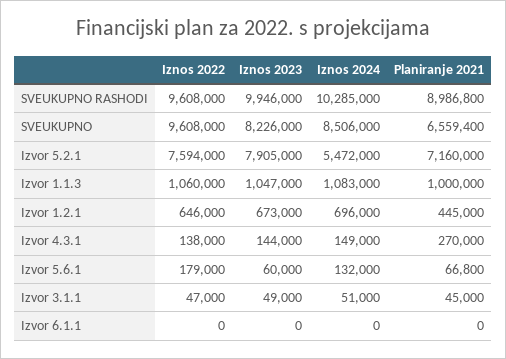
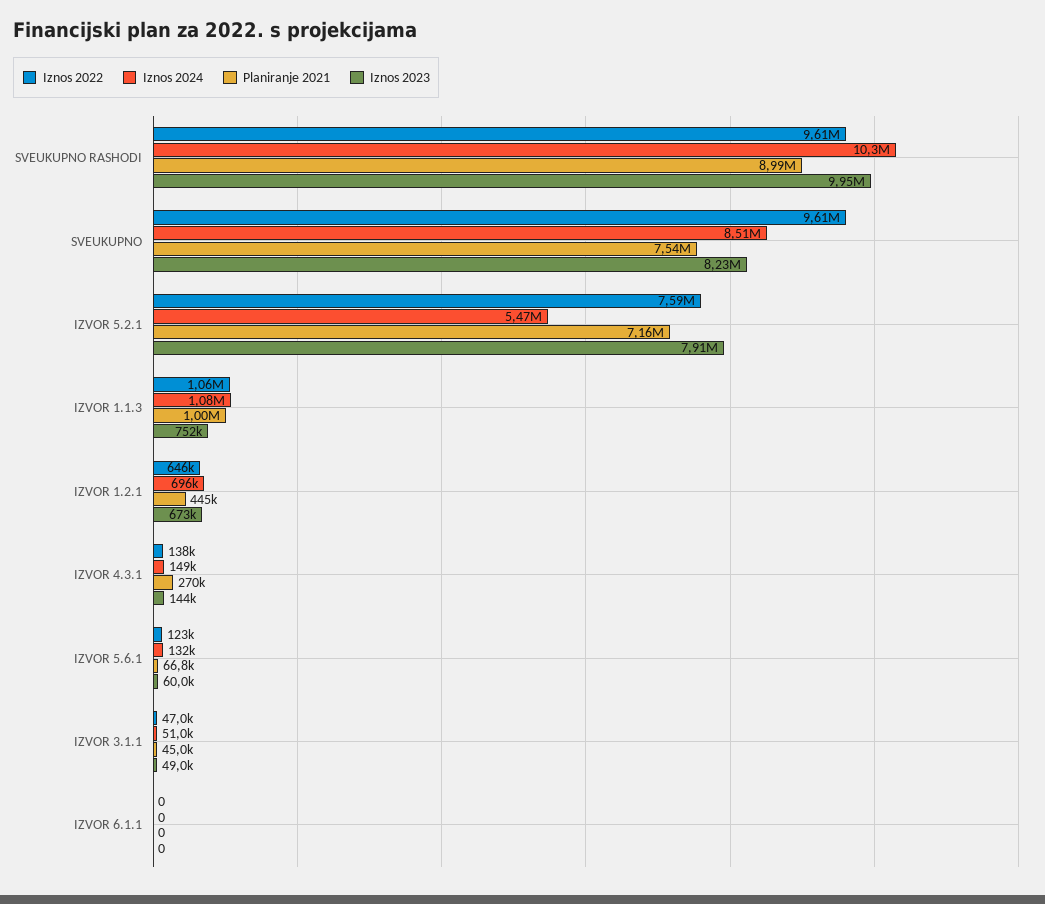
  {
    "Iznos 2022": {
      "SVEUKUPNO RASHODI": 9608000,
      "SVEUKUPNO": 9608000,
      "Izvor 5.2.1": 7594000,
      "Izvor 1.1.3": 1060000,
      "Izvor 1.2.1": 646000,
      "Izvor 4.3.1": 138000,
-     "Izvor 5.6.1": 179000,
+     "Izvor 5.6.1": 123000,
      "Izvor 3.1.1": 47000,
      "Izvor 6.1.1": 0
    },
    "Iznos 2023": {
      "SVEUKUPNO RASHODI": 9946000,
      "SVEUKUPNO": 8226000,
      "Izvor 5.2.1": 7905000,
-     "Izvor 1.1.3": 1047000,
+     "Izvor 1.1.3": 752000,
      "Izvor 1.2.1": 673000,
      "Izvor 4.3.1": 144000,
      "Izvor 5.6.1": 60000,
      "Izvor 3.1.1": 49000,
      "Izvor 6.1.1": 0
    },
    "Iznos 2024": {
      "SVEUKUPNO RASHODI": 10285000,
      "SVEUKUPNO": 8506000,
      "Izvor 5.2.1": 5472000,
      "Izvor 1.1.3": 1083000,
      "Izvor 1.2.1": 696000,
      "Izvor 4.3.1": 149000,
      "Izvor 5.6.1": 132000,
      "Izvor 3.1.1": 51000,
      "Izvor 6.1.1": 0
    },
    "Planiranje 2021": {
      "SVEUKUPNO RASHODI": 8986800,
-     "SVEUKUPNO": 6559400,
+     "SVEUKUPNO": 7540000,
      "Izvor 5.2.1": 7160000,
      "Izvor 1.1.3": 1000000,
      "Izvor 1.2.1": 445000,
      "Izvor 4.3.1": 270000,
      "Izvor 5.6.1": 66800,
      "Izvor 3.1.1": 45000,
      "Izvor 6.1.1": 0
    }
  }

